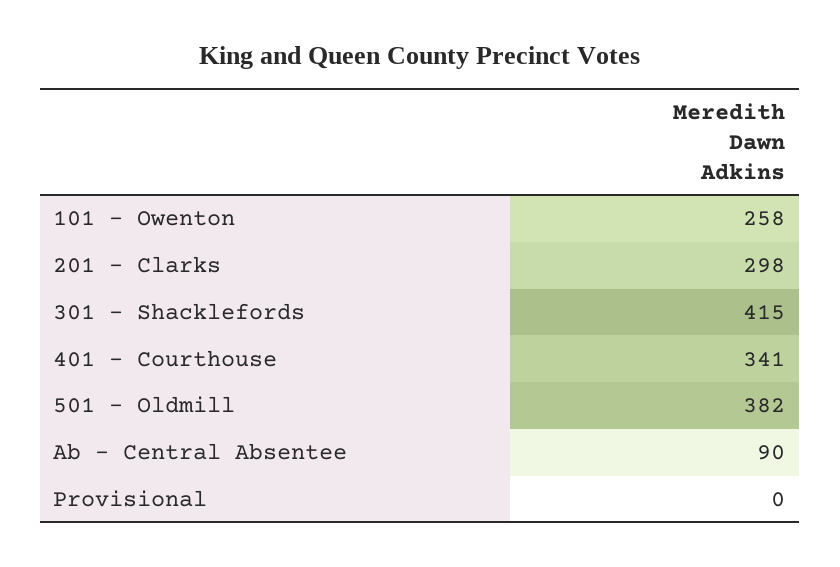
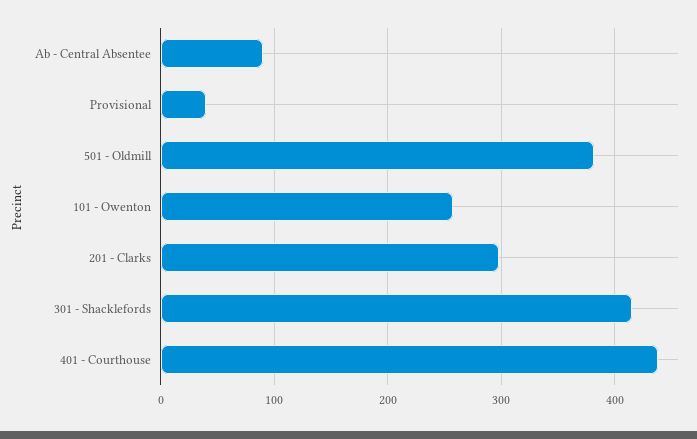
  {
    "101 - Owenton": 258,
    "201 - Clarks": 298,
    "301 - Shacklefords": 415,
-   "401 - Courthouse": 341,
+   "401 - Courthouse": 440,
    "501 - Oldmill": 382,
    "Ab - Central Absentee": 90,
-   "Provisional": 0
+   "Provisional": 40
  }

